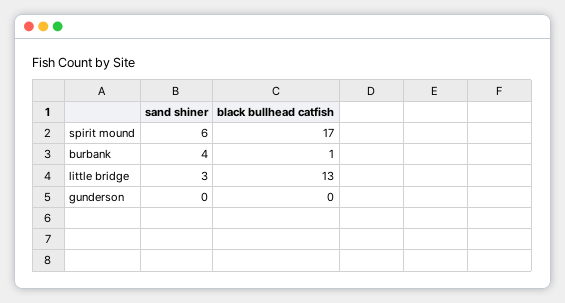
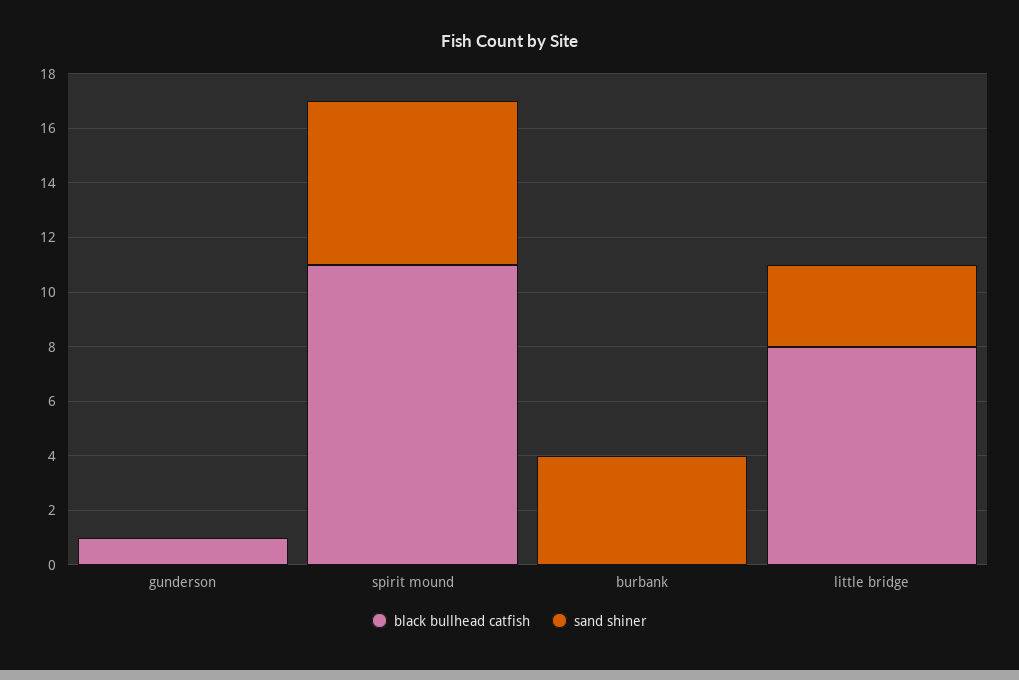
  {
    "sand shiner": {
      "spirit mound": 6,
      "burbank": 4,
      "little bridge": 3,
      "gunderson": 0
    },
    "black bullhead catfish": {
-     "spirit mound": 17,
+     "spirit mound": 11,
-     "burbank": 1,
+     "burbank": 0,
-     "little bridge": 13,
+     "little bridge": 8,
-     "gunderson": 0
+     "gunderson": 1
    }
  }

